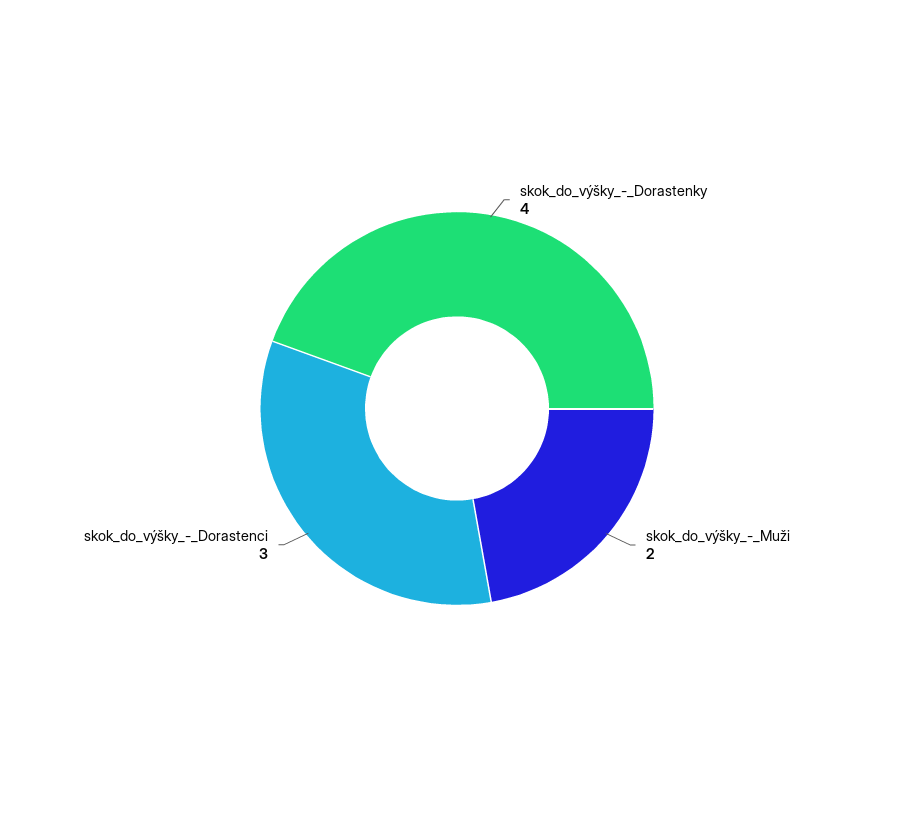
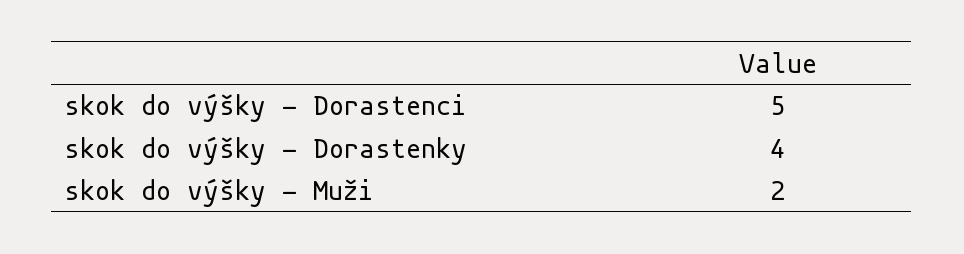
  {
    "skok_do_výšky_-_Dorastenky": 4,
    "skok_do_výšky_-_Muži": 2,
-   "skok_do_výšky_-_Dorastenci": 3
+   "skok_do_výšky_-_Dorastenci": 5
  }

